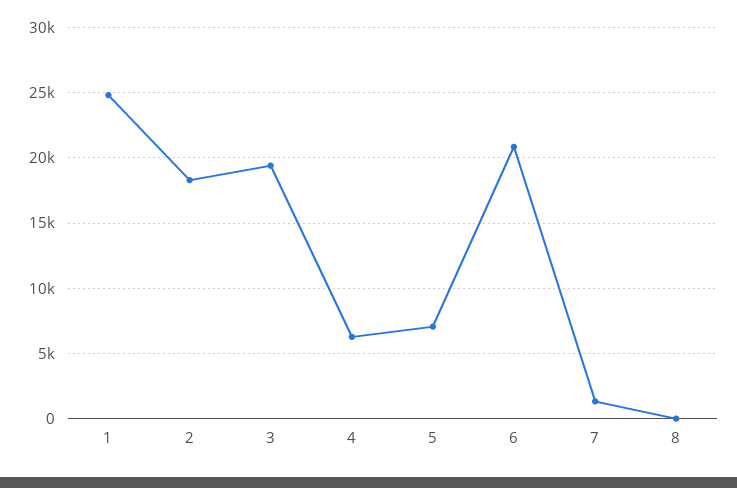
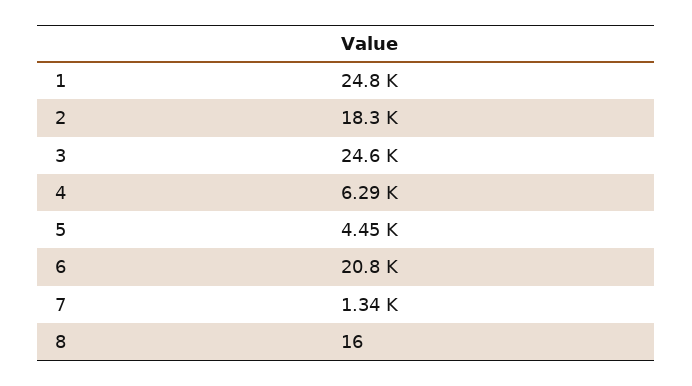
  {
    "1": 24800,
    "2": 18300,
-   "3": 19500,
+   "3": 24600,
    "4": 6290,
-   "5": 7000,
+   "5": 4450,
    "6": 20800,
    "7": 1340,
    "8": 16
  }

